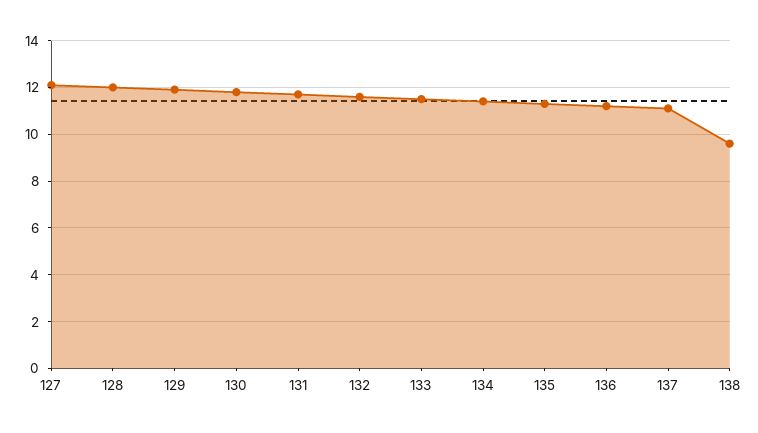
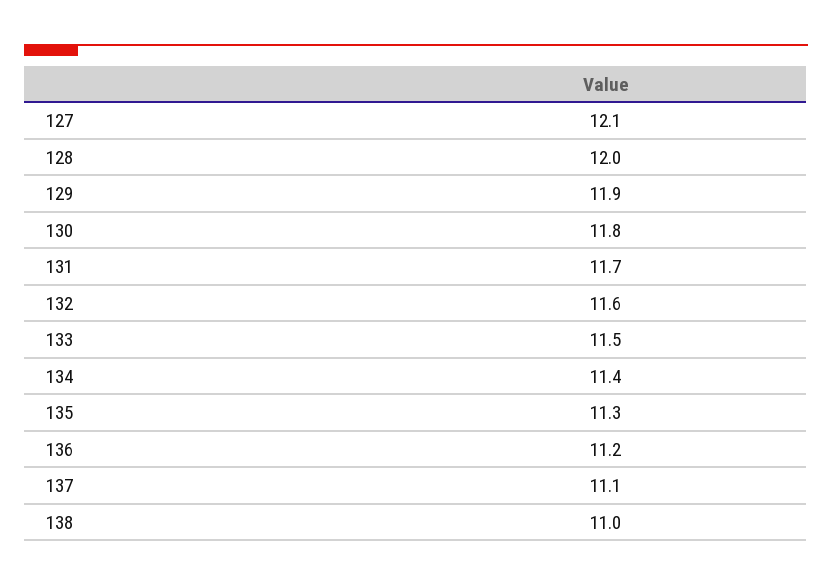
  {
    "127": 12.1,
    "128": 12,
    "129": 11.9,
    "130": 11.8,
    "131": 11.7,
    "132": 11.6,
    "133": 11.5,
    "134": 11.4,
    "135": 11.3,
    "136": 11.2,
    "137": 11.1,
-   "138": 9.5
+   "138": 11
  }

